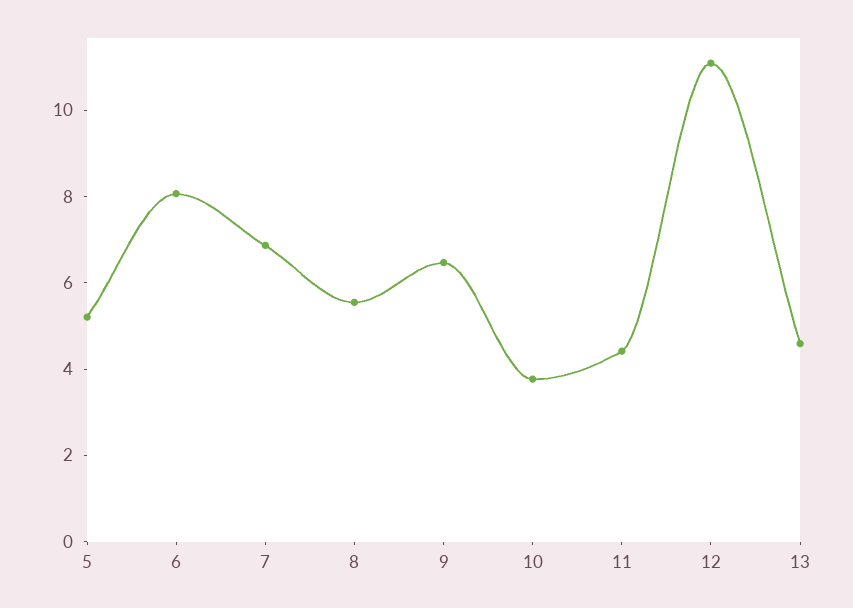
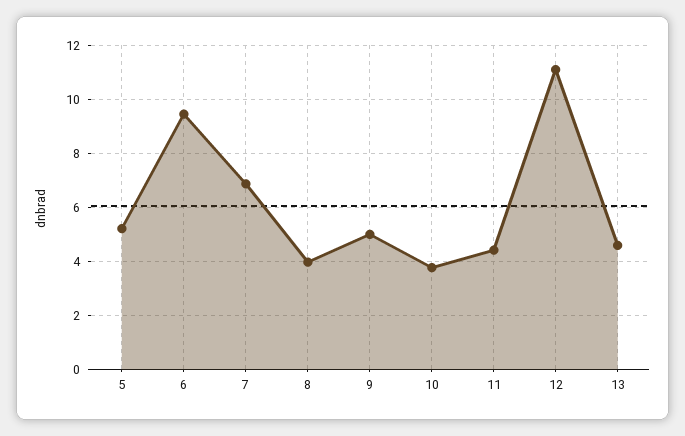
  {
    "5": 5.25,
-   "6": 8,
+   "6": 9.5,
    "7": 6.75,
-   "8": 5.5,
+   "8": 4,
-   "9": 6.5,
+   "9": 5,
    "10": 3.75,
    "11": 4.5,
    "12": 11,
    "13": 4.5
  }

